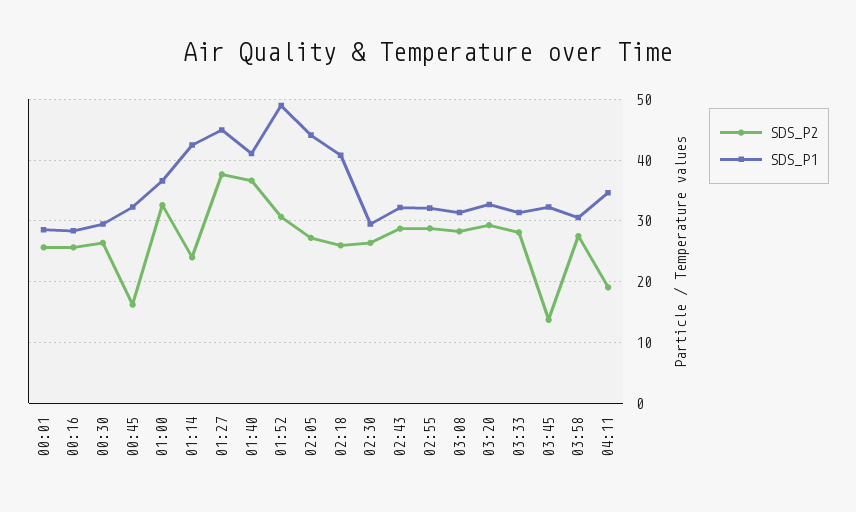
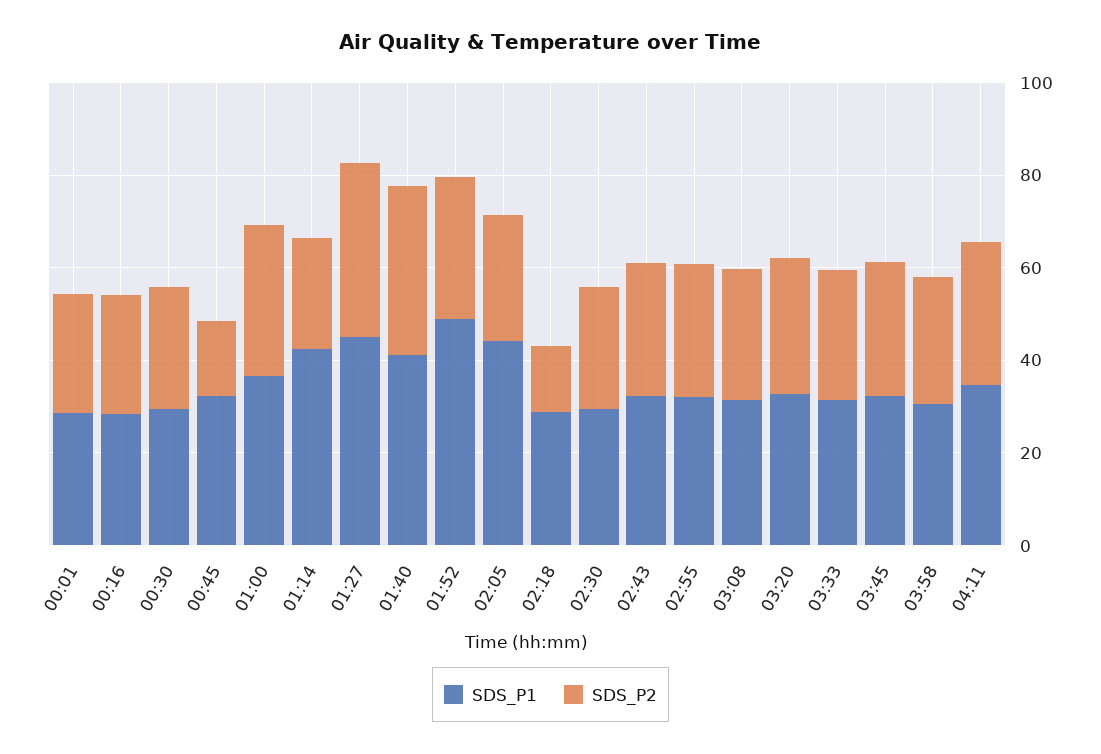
  {
    "SDS_P2": {
      "00:01": 26,
      "00:16": 26,
      "00:30": 26,
      "00:45": 16,
      "01:00": 33,
      "01:14": 24,
      "01:27": 38,
      "01:40": 37,
      "01:52": 31,
      "02:05": 27,
-     "02:18": 26,
+     "02:18": 15,
      "02:30": 26,
      "02:43": 29,
      "02:55": 29,
      "03:08": 28,
      "03:20": 29,
      "03:33": 28,
-     "03:45": 14,
+     "03:45": 30,
      "03:58": 28,
-     "04:11": 19
+     "04:11": 30
    },
    "SDS_P1": {
      "00:01": 29,
      "00:16": 28,
      "00:30": 29,
      "00:45": 32,
      "01:00": 37,
      "01:14": 42,
      "01:27": 45,
      "01:40": 41,
      "01:52": 49,
      "02:05": 44,
-     "02:18": 41,
+     "02:18": 30,
      "02:30": 29,
      "02:43": 32,
      "02:55": 32,
      "03:08": 31,
      "03:20": 33,
      "03:33": 31,
      "03:45": 32,
      "03:58": 31,
      "04:11": 35
    }
  }

